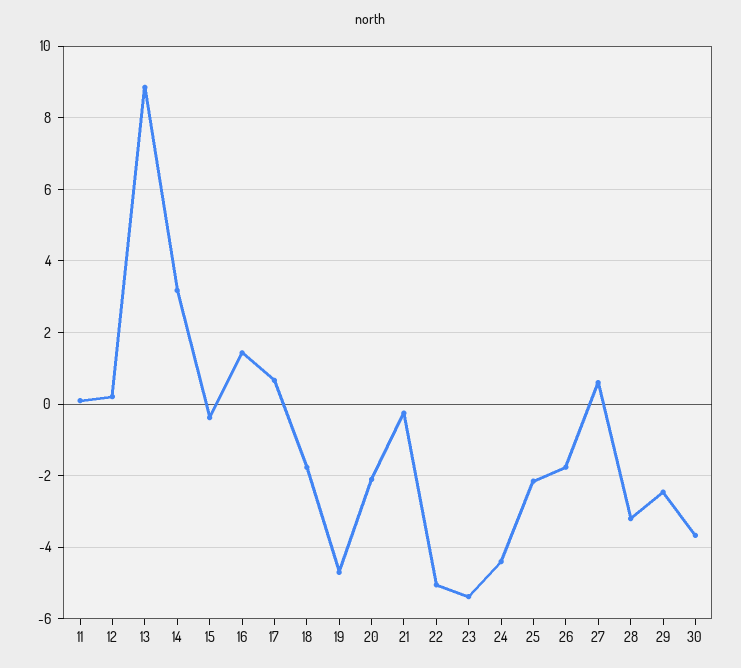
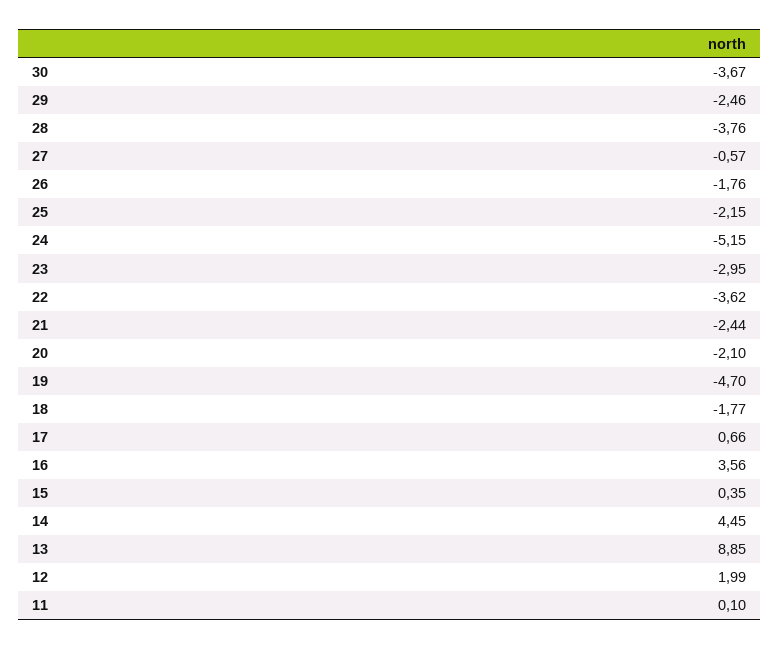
  {
    "11": 0.1,
-   "12": 0.2,
+   "12": 1.99,
    "13": 8.85,
-   "14": 3.2,
+   "14": 4.45,
-   "15": -0.4,
+   "15": 0.35,
-   "16": 1.4,
+   "16": 3.56,
    "17": 0.66,
    "18": -1.77,
    "19": -4.7,
    "20": -2.1,
-   "21": -0.2,
+   "21": -2.44,
-   "22": -5,
+   "22": -3.62,
-   "23": -5.4,
+   "23": -2.95,
-   "24": -4.4,
+   "24": -5.15,
    "25": -2.15,
    "26": -1.76,
-   "27": 0.6,
+   "27": -0.57,
-   "28": -3.2,
+   "28": -3.76,
    "29": -2.46,
    "30": -3.67
  }

